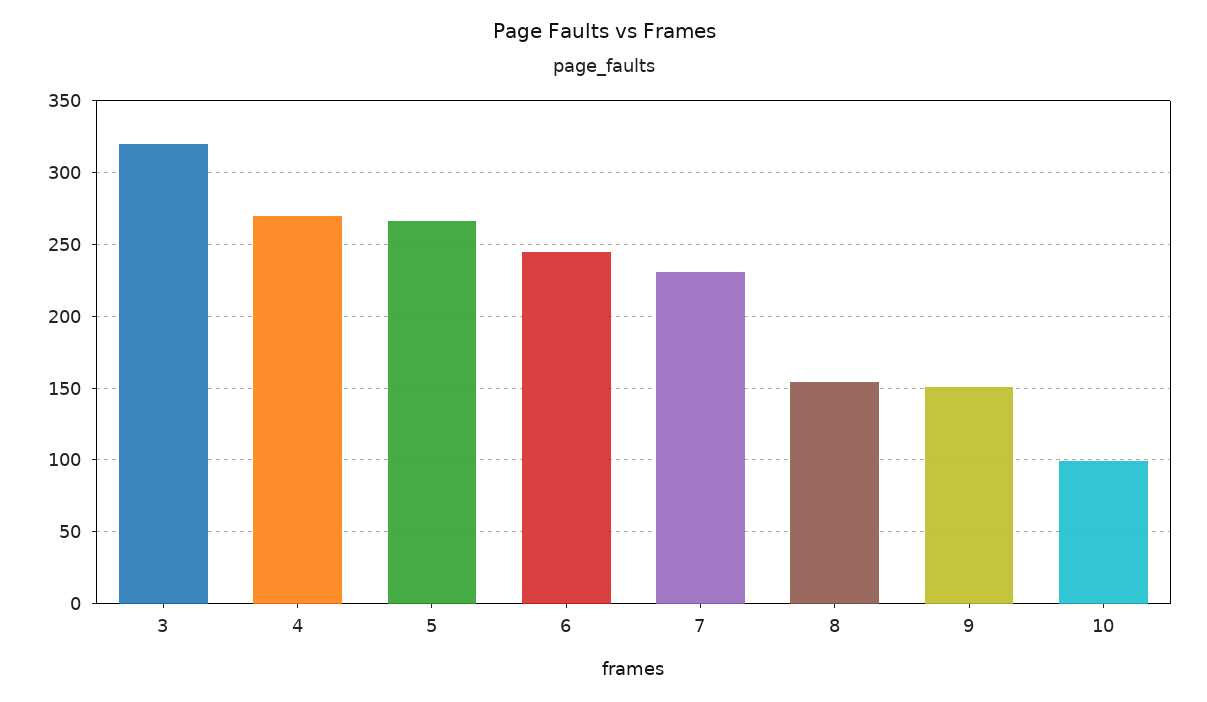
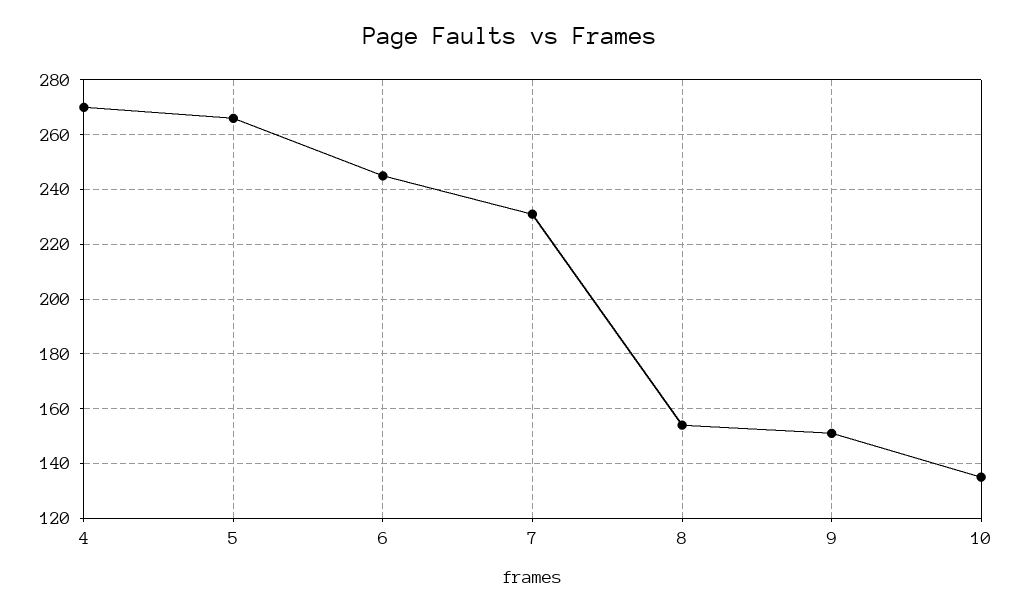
  {
-   "3": 320,
    "4": 270,
    "5": 265,
    "6": 245,
    "7": 230,
    "8": 155,
    "9": 150,
-   "10": 100
+   "10": 135
  }

